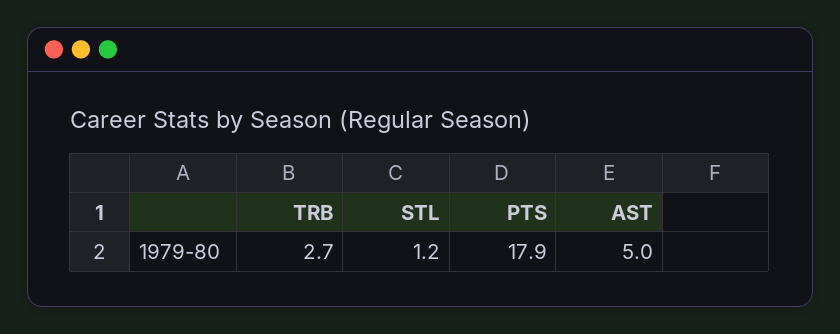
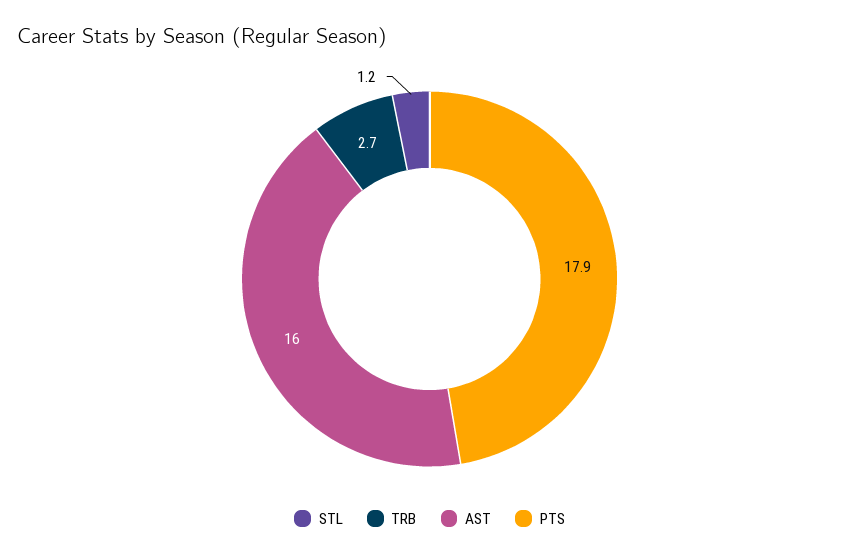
  {
    "TRB": 2.7,
    "STL": 1.2,
    "PTS": 17.9,
-   "AST": 5
+   "AST": 16
  }

